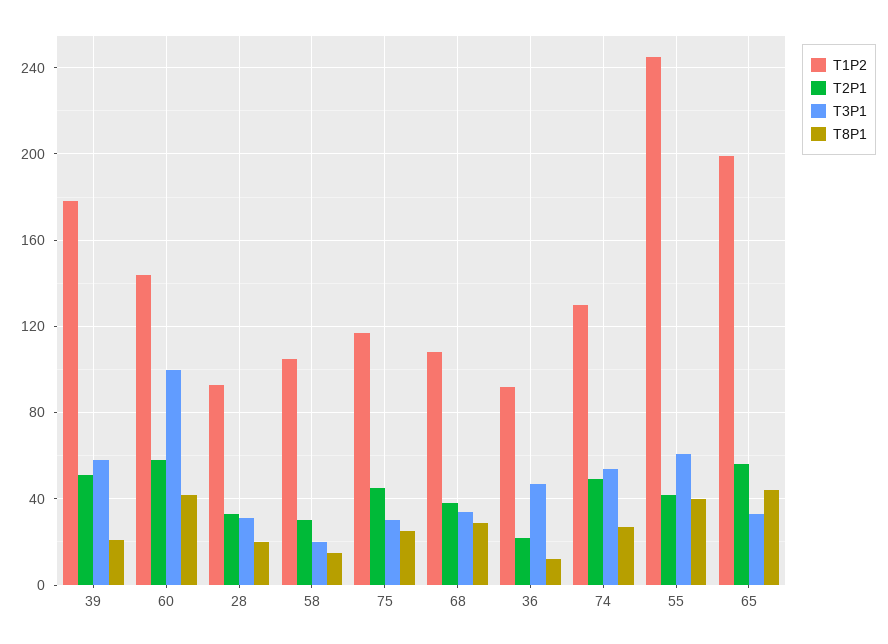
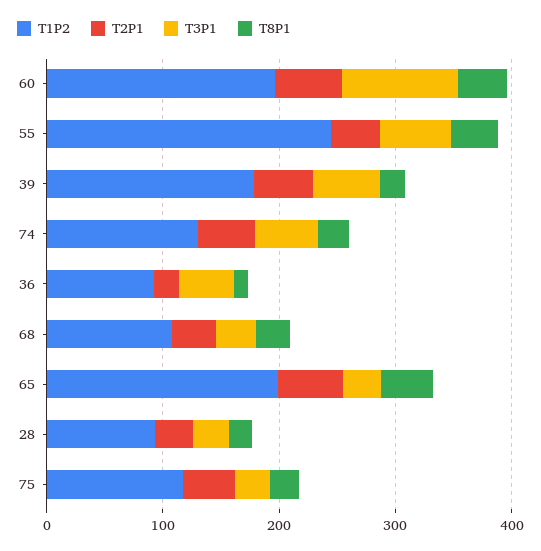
  {
    "T1P2": {
      "39": 180,
-     "60": 145,
+     "60": 200,
      "28": 95,
-     "58": 105,
      "75": 115,
      "68": 110,
      "36": 90,
      "74": 130,
      "55": 245,
      "65": 200
    },
    "T2P1": {
      "39": 50,
      "60": 60,
      "28": 35,
-     "58": 30,
      "75": 45,
      "68": 40,
      "36": 20,
      "74": 50,
      "55": 40,
      "65": 55
    },
    "T3P1": {
      "39": 60,
      "60": 100,
      "28": 30,
-     "58": 20,
      "75": 30,
      "68": 35,
      "36": 45,
      "74": 55,
      "55": 60,
      "65": 35
    },
    "T8P1": {
      "39": 20,
      "60": 40,
      "28": 20,
-     "58": 15,
      "75": 25,
      "68": 30,
      "36": 10,
      "74": 25,
      "55": 40,
      "65": 45
    }
  }

